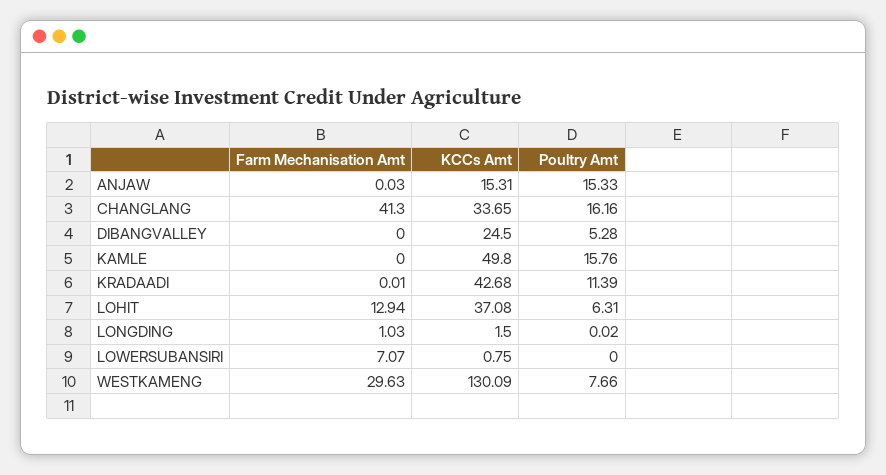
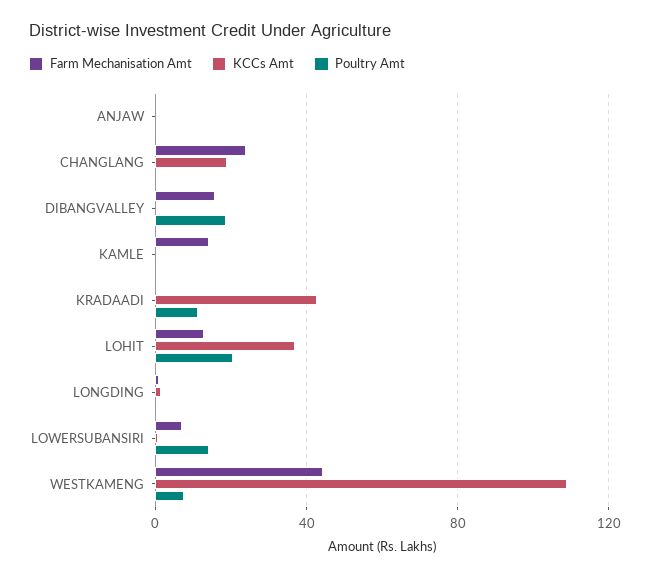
  {
    "Farm Mechanisation Amt": {
      "ANJAW": 0.03,
-     "CHANGLANG": 41.3,
+     "CHANGLANG": 25,
-     "DIBANGVALLEY": 0,
+     "DIBANGVALLEY": 15,
-     "KAMLE": 0,
+     "KAMLE": 15,
      "KRADAADI": 0.01,
      "LOHIT": 12.94,
      "LONGDING": 1.03,
      "LOWERSUBANSIRI": 7.07,
-     "WESTKAMENG": 29.63
+     "WESTKAMENG": 45
    },
    "KCCs Amt": {
-     "ANJAW": 15.31,
+     "ANJAW": 0,
-     "CHANGLANG": 33.65,
+     "CHANGLANG": 20,
-     "DIBANGVALLEY": 24.5,
+     "DIBANGVALLEY": 0,
-     "KAMLE": 49.8,
+     "KAMLE": 0,
      "KRADAADI": 42.68,
      "LOHIT": 37.08,
      "LONGDING": 1.5,
      "LOWERSUBANSIRI": 0.75,
-     "WESTKAMENG": 130.09
+     "WESTKAMENG": 110
    },
    "Poultry Amt": {
-     "ANJAW": 15.33,
+     "ANJAW": 0,
-     "CHANGLANG": 16.16,
+     "CHANGLANG": 0,
-     "DIBANGVALLEY": 5.28,
+     "DIBANGVALLEY": 20,
-     "KAMLE": 15.76,
+     "KAMLE": 0,
      "KRADAADI": 11.39,
-     "LOHIT": 6.31,
+     "LOHIT": 20,
      "LONGDING": 0.02,
-     "LOWERSUBANSIRI": 0,
+     "LOWERSUBANSIRI": 15,
      "WESTKAMENG": 7.66
    }
  }

